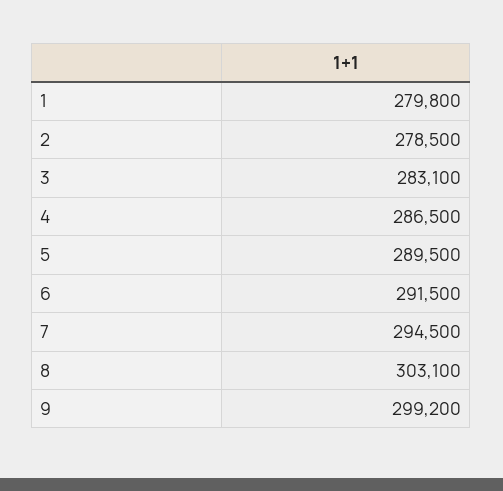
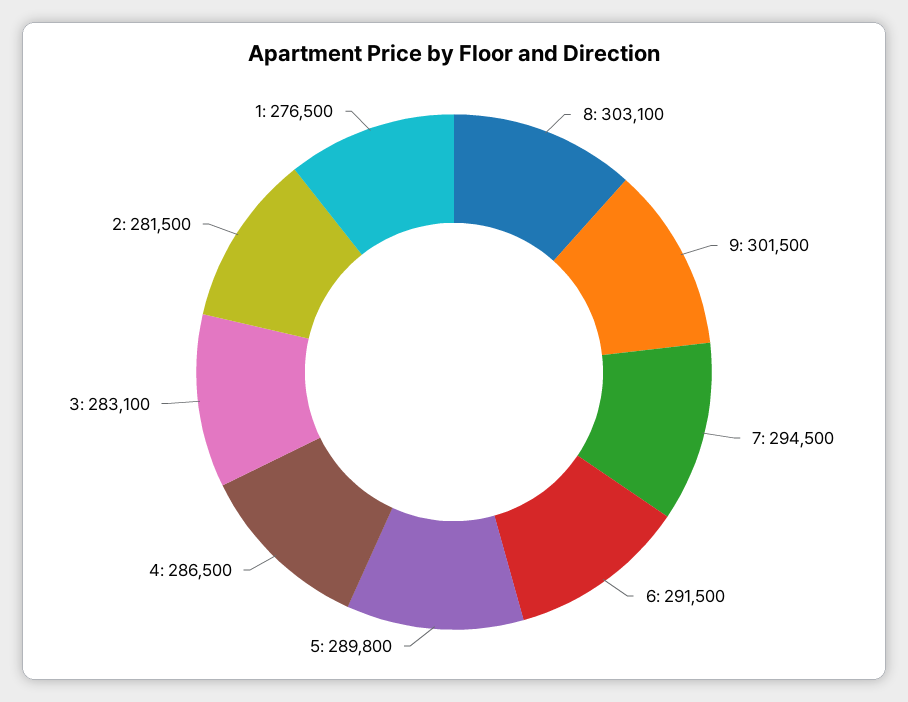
  {
-   "1": 279800,
+   "1": 276500,
-   "2": 278500,
+   "2": 281500,
    "3": 283100,
    "4": 286500,
-   "5": 289500,
+   "5": 289800,
    "6": 291500,
    "7": 294500,
    "8": 303100,
-   "9": 299200
+   "9": 301500
  }

